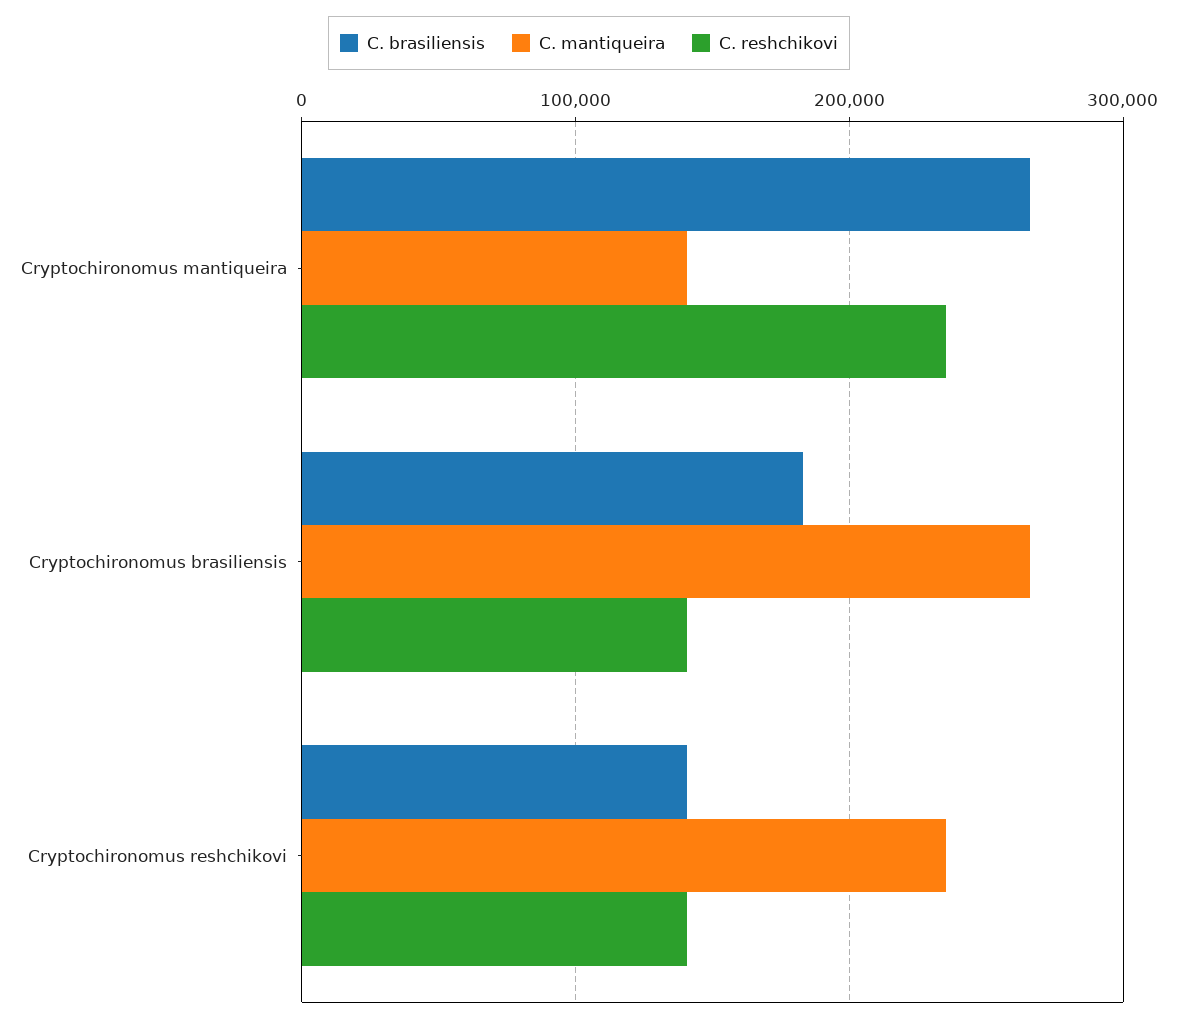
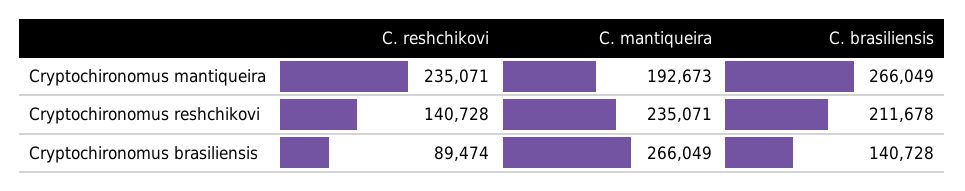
  {
    "C. brasiliensis": {
      "Cryptochironomus mantiqueira": 266049,
-     "Cryptochironomus brasiliensis": 180000,
+     "Cryptochironomus brasiliensis": 140728,
-     "Cryptochironomus reshchikovi": 140000
+     "Cryptochironomus reshchikovi": 211678
    },
    "C. mantiqueira": {
-     "Cryptochironomus mantiqueira": 140000,
+     "Cryptochironomus mantiqueira": 192673,
      "Cryptochironomus brasiliensis": 266049,
      "Cryptochironomus reshchikovi": 235071
    },
    "C. reshchikovi": {
      "Cryptochironomus mantiqueira": 235071,
-     "Cryptochironomus brasiliensis": 140000,
+     "Cryptochironomus brasiliensis": 89474,
      "Cryptochironomus reshchikovi": 140728
    }
  }

